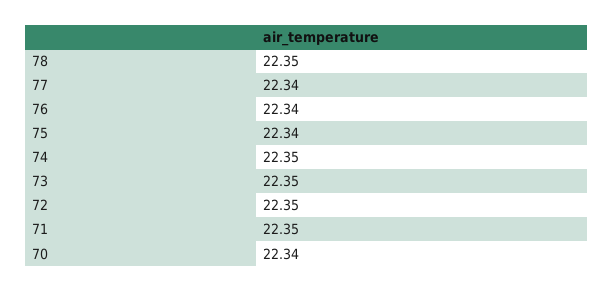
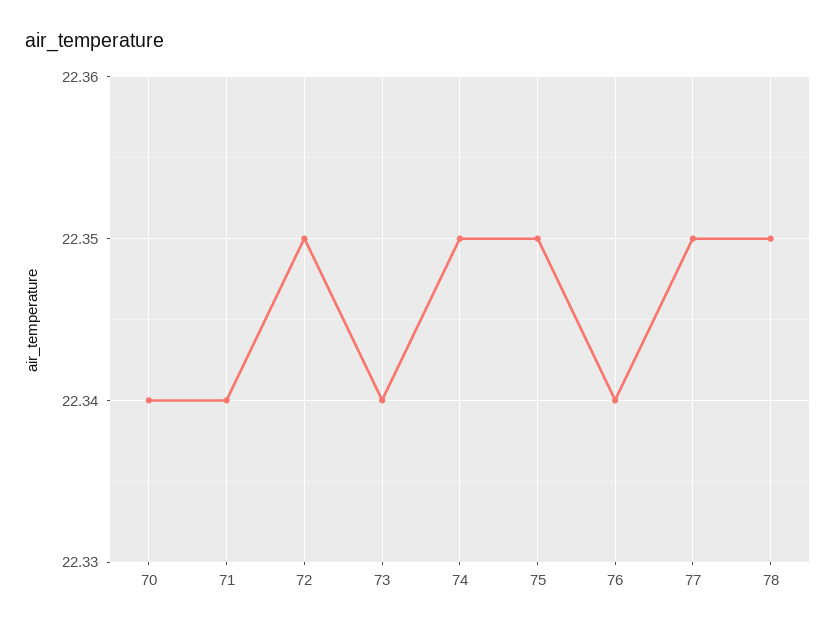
  {
    "78": 22.35,
-   "77": 22.34,
+   "77": 22.35,
    "76": 22.34,
-   "75": 22.34,
+   "75": 22.35,
    "74": 22.35,
-   "73": 22.35,
+   "73": 22.34,
    "72": 22.35,
-   "71": 22.35,
+   "71": 22.34,
    "70": 22.34
  }

